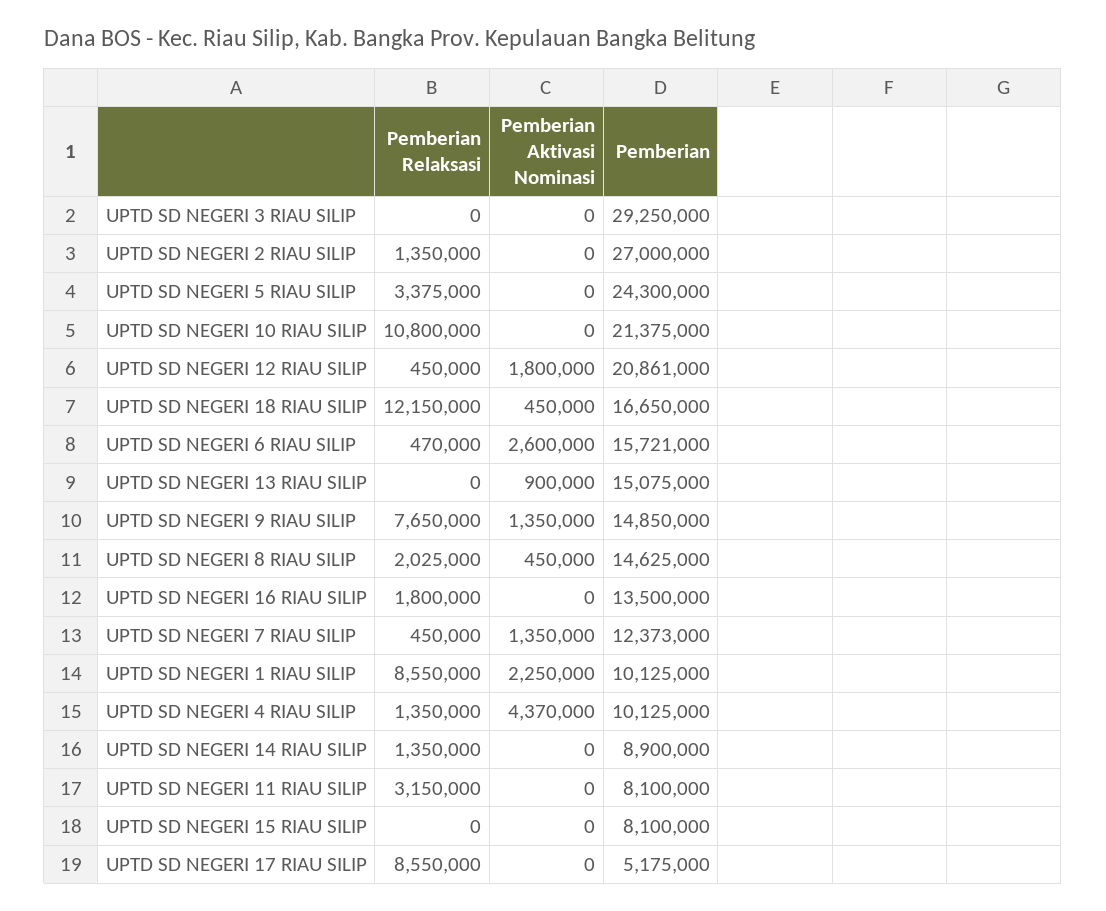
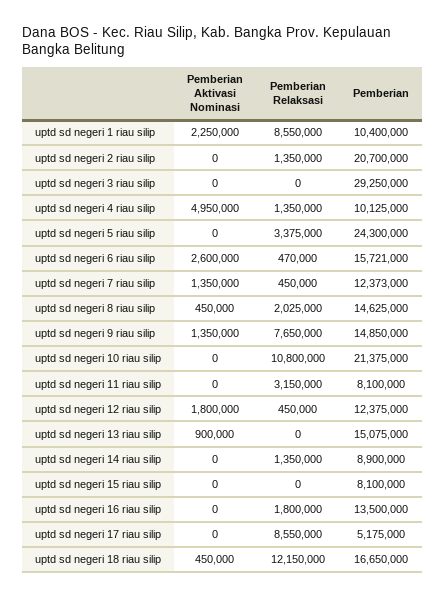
  {
    "Pemberian Relaksasi": {
      "UPTD SD NEGERI 3 RIAU SILIP": 0,
      "UPTD SD NEGERI 2 RIAU SILIP": 1350000,
      "UPTD SD NEGERI 5 RIAU SILIP": 3375000,
      "UPTD SD NEGERI 10 RIAU SILIP": 10800000,
      "UPTD SD NEGERI 12 RIAU SILIP": 450000,
      "UPTD SD NEGERI 18 RIAU SILIP": 12150000,
      "UPTD SD NEGERI 6 RIAU SILIP": 470000,
      "UPTD SD NEGERI 13 RIAU SILIP": 0,
      "UPTD SD NEGERI 9 RIAU SILIP": 7650000,
      "UPTD SD NEGERI 8 RIAU SILIP": 2025000,
      "UPTD SD NEGERI 16 RIAU SILIP": 1800000,
      "UPTD SD NEGERI 7 RIAU SILIP": 450000,
      "UPTD SD NEGERI 1 RIAU SILIP": 8550000,
      "UPTD SD NEGERI 4 RIAU SILIP": 1350000,
      "UPTD SD NEGERI 14 RIAU SILIP": 1350000,
      "UPTD SD NEGERI 11 RIAU SILIP": 3150000,
      "UPTD SD NEGERI 15 RIAU SILIP": 0,
      "UPTD SD NEGERI 17 RIAU SILIP": 8550000
    },
    "Pemberian Aktivasi Nominasi": {
      "UPTD SD NEGERI 3 RIAU SILIP": 0,
      "UPTD SD NEGERI 2 RIAU SILIP": 0,
      "UPTD SD NEGERI 5 RIAU SILIP": 0,
      "UPTD SD NEGERI 10 RIAU SILIP": 0,
      "UPTD SD NEGERI 12 RIAU SILIP": 1800000,
      "UPTD SD NEGERI 18 RIAU SILIP": 450000,
      "UPTD SD NEGERI 6 RIAU SILIP": 2600000,
      "UPTD SD NEGERI 13 RIAU SILIP": 900000,
      "UPTD SD NEGERI 9 RIAU SILIP": 1350000,
      "UPTD SD NEGERI 8 RIAU SILIP": 450000,
      "UPTD SD NEGERI 16 RIAU SILIP": 0,
      "UPTD SD NEGERI 7 RIAU SILIP": 1350000,
      "UPTD SD NEGERI 1 RIAU SILIP": 2250000,
-     "UPTD SD NEGERI 4 RIAU SILIP": 4370000,
+     "UPTD SD NEGERI 4 RIAU SILIP": 4950000,
      "UPTD SD NEGERI 14 RIAU SILIP": 0,
      "UPTD SD NEGERI 11 RIAU SILIP": 0,
      "UPTD SD NEGERI 15 RIAU SILIP": 0,
      "UPTD SD NEGERI 17 RIAU SILIP": 0
    },
    "Pemberian": {
      "UPTD SD NEGERI 3 RIAU SILIP": 29250000,
-     "UPTD SD NEGERI 2 RIAU SILIP": 27000000,
+     "UPTD SD NEGERI 2 RIAU SILIP": 20700000,
      "UPTD SD NEGERI 5 RIAU SILIP": 24300000,
      "UPTD SD NEGERI 10 RIAU SILIP": 21375000,
-     "UPTD SD NEGERI 12 RIAU SILIP": 20861000,
+     "UPTD SD NEGERI 12 RIAU SILIP": 12375000,
      "UPTD SD NEGERI 18 RIAU SILIP": 16650000,
      "UPTD SD NEGERI 6 RIAU SILIP": 15721000,
      "UPTD SD NEGERI 13 RIAU SILIP": 15075000,
      "UPTD SD NEGERI 9 RIAU SILIP": 14850000,
      "UPTD SD NEGERI 8 RIAU SILIP": 14625000,
      "UPTD SD NEGERI 16 RIAU SILIP": 13500000,
      "UPTD SD NEGERI 7 RIAU SILIP": 12373000,
-     "UPTD SD NEGERI 1 RIAU SILIP": 10125000,
+     "UPTD SD NEGERI 1 RIAU SILIP": 10400000,
      "UPTD SD NEGERI 4 RIAU SILIP": 10125000,
      "UPTD SD NEGERI 14 RIAU SILIP": 8900000,
      "UPTD SD NEGERI 11 RIAU SILIP": 8100000,
      "UPTD SD NEGERI 15 RIAU SILIP": 8100000,
      "UPTD SD NEGERI 17 RIAU SILIP": 5175000
    }
  }

